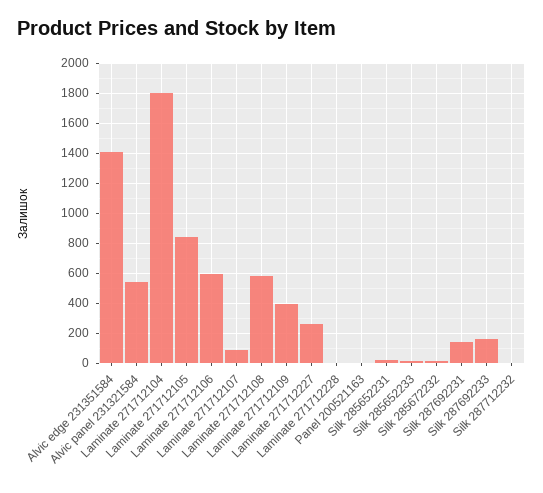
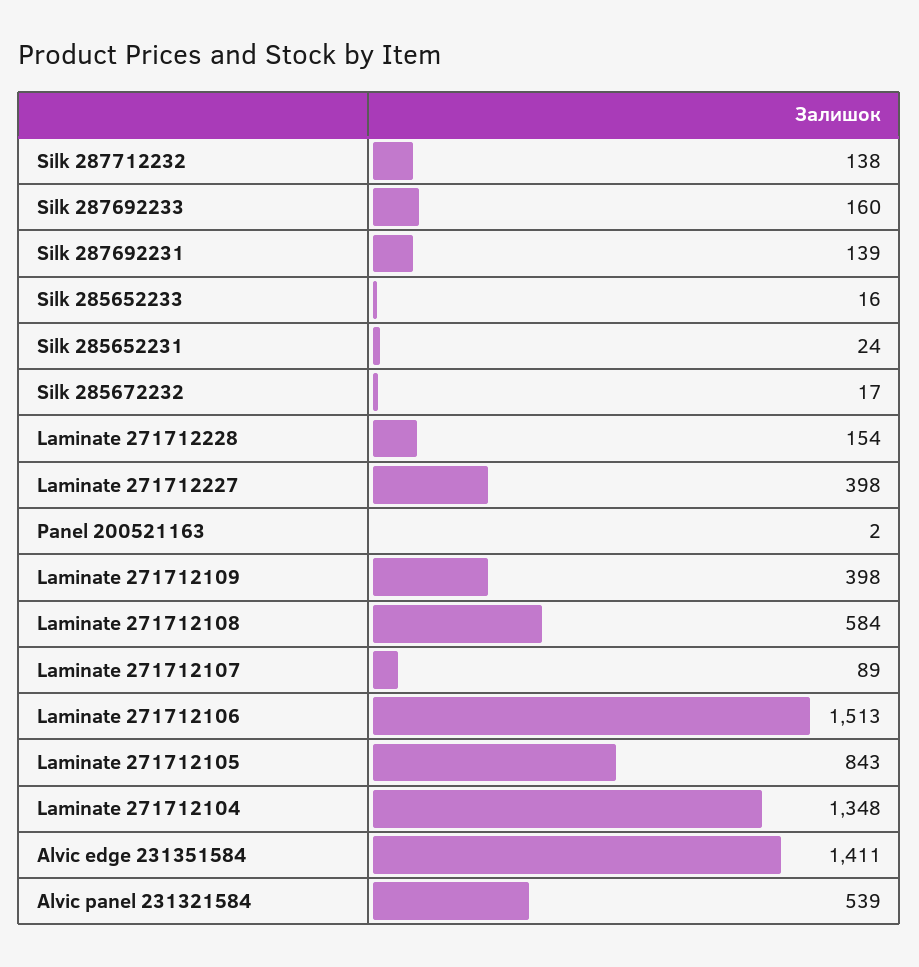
  {
    "Alvic edge 231351584": 1411,
    "Alvic panel 231321584": 539,
-   "Laminate 271712104": 1800,
+   "Laminate 271712104": 1348,
    "Laminate 271712105": 843,
-   "Laminate 271712106": 600,
+   "Laminate 271712106": 1513,
    "Laminate 271712107": 89,
    "Laminate 271712108": 584,
    "Laminate 271712109": 398,
-   "Laminate 271712227": 250,
+   "Laminate 271712227": 398,
-   "Laminate 271712228": 0,
+   "Laminate 271712228": 154,
    "Panel 200521163": 2,
    "Silk 285652231": 24,
    "Silk 285652233": 16,
    "Silk 285672232": 17,
    "Silk 287692231": 139,
    "Silk 287692233": 160,
-   "Silk 287712232": 0
+   "Silk 287712232": 138
  }

